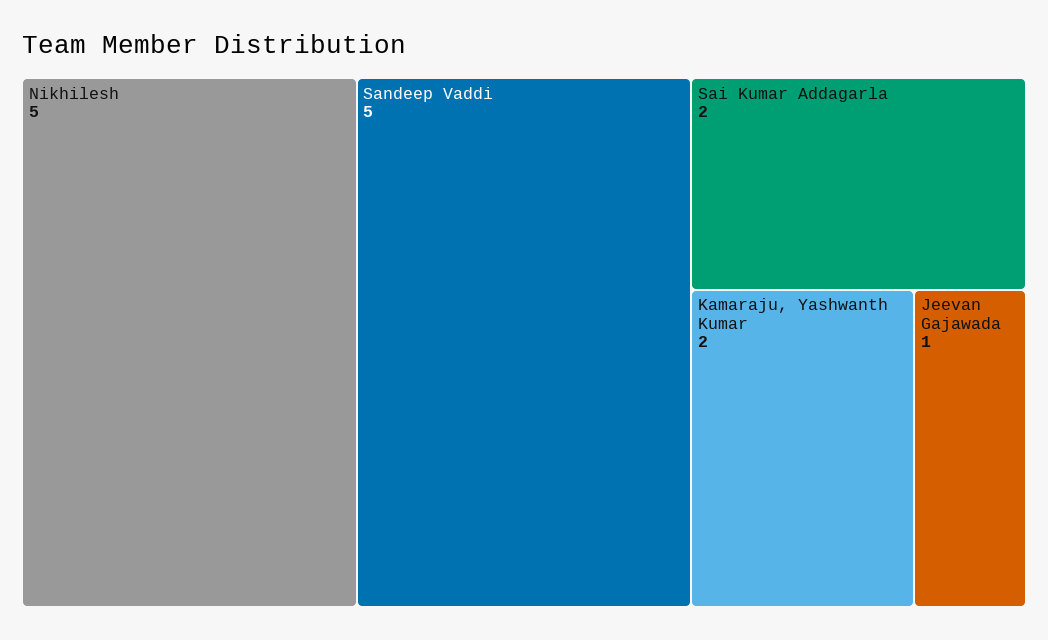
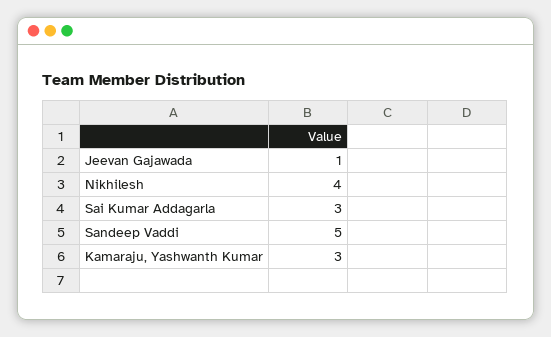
  {
-   "Nikhilesh": 5,
+   "Nikhilesh": 4,
    "Sandeep Vaddi": 5,
-   "Sai Kumar Addagarla": 2,
+   "Sai Kumar Addagarla": 3,
-   "Kamaraju, Yashwanth Kumar": 2,
+   "Kamaraju, Yashwanth Kumar": 3,
    "Jeevan Gajawada": 1
  }

